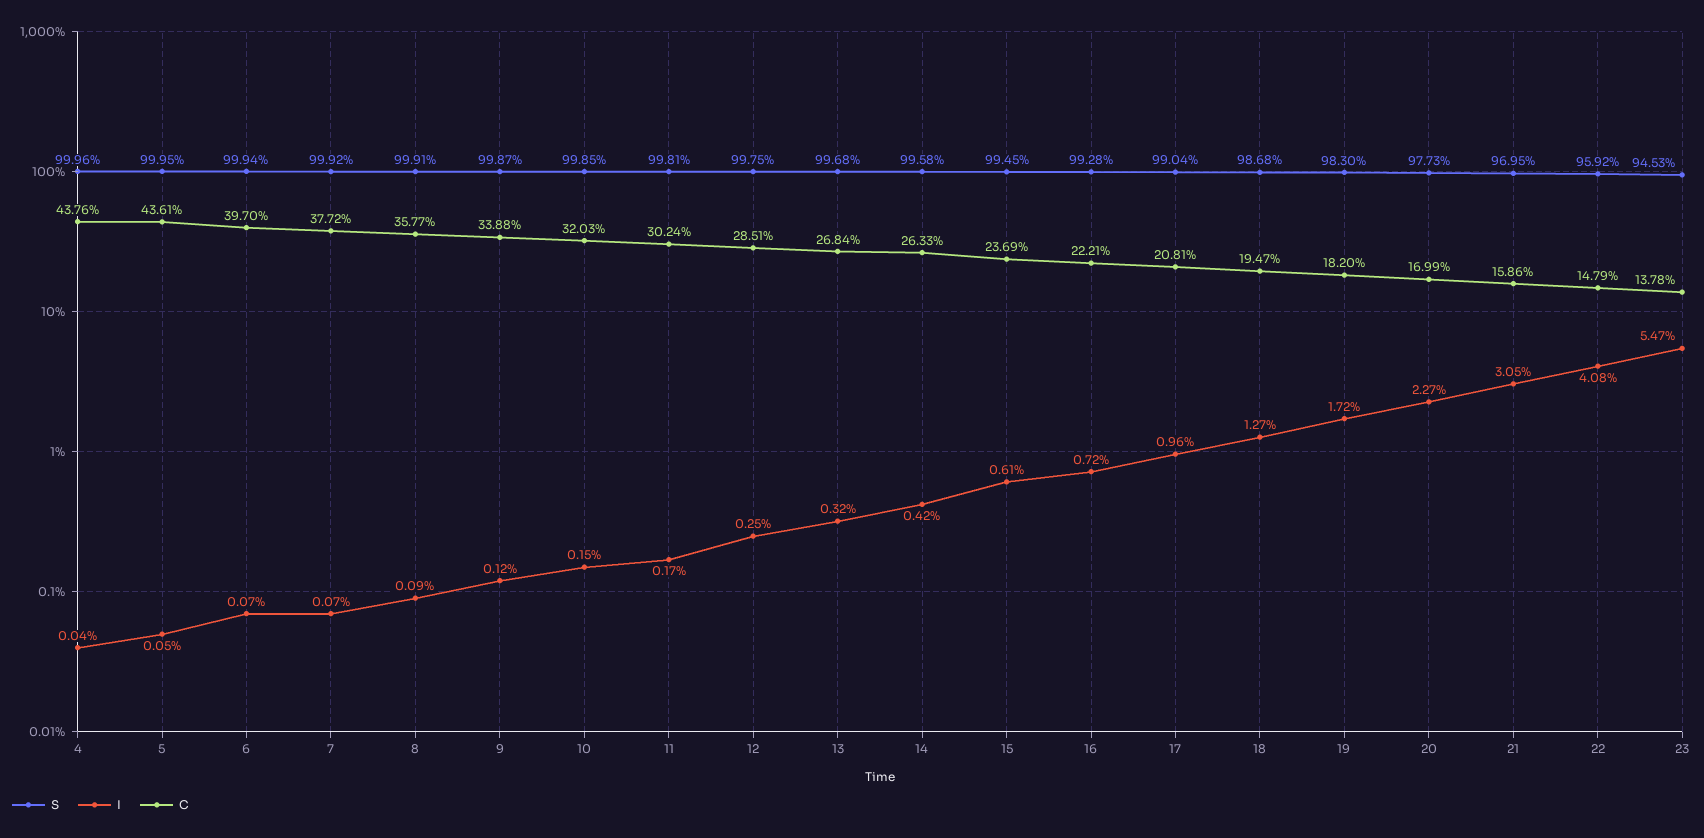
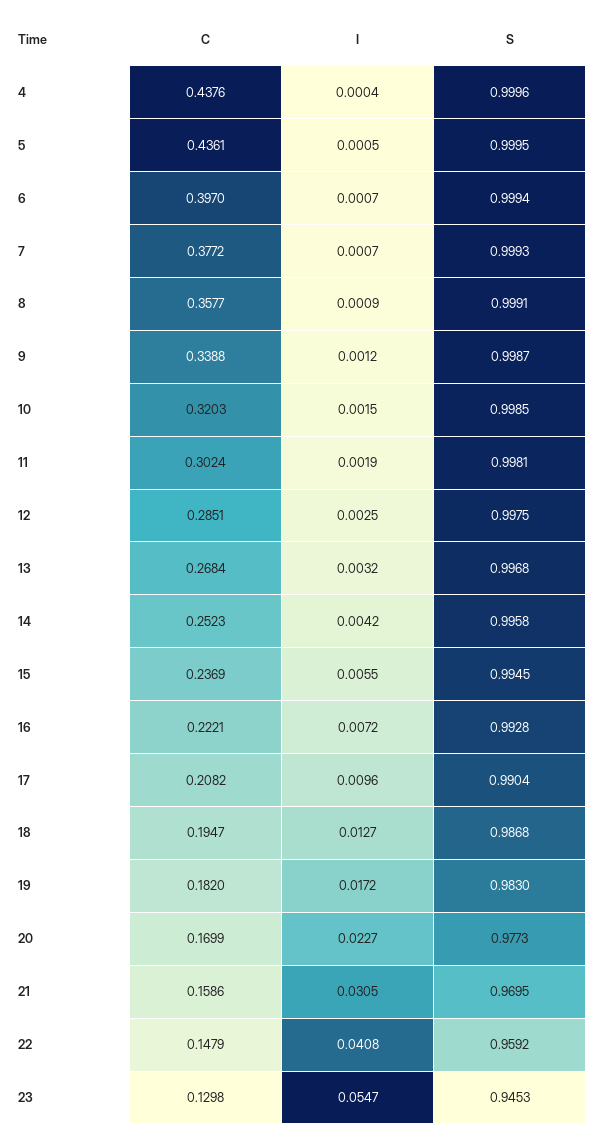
  {
    "S": {
      "4": 0.9996,
      "5": 0.9995,
      "6": 0.9994,
-     "7": 0.9992,
+     "7": 0.9993,
      "8": 0.9991,
      "9": 0.9987,
      "10": 0.9985,
      "11": 0.9981,
      "12": 0.9975,
      "13": 0.9968,
      "14": 0.9958,
      "15": 0.9945,
      "16": 0.9928,
      "17": 0.9904,
      "18": 0.9868,
      "19": 0.983,
      "20": 0.9773,
      "21": 0.9695,
      "22": 0.9592,
      "23": 0.9453
    },
    "I": {
      "4": 0.0004,
      "5": 0.0005,
      "6": 0.0007,
      "7": 0.0007,
      "8": 0.0009,
      "9": 0.0012,
      "10": 0.0015,
-     "11": 0.0017,
+     "11": 0.0019,
      "12": 0.0025,
      "13": 0.0032,
      "14": 0.0042,
-     "15": 0.0061,
+     "15": 0.0055,
      "16": 0.0072,
      "17": 0.0096,
      "18": 0.0127,
      "19": 0.0172,
      "20": 0.0227,
      "21": 0.0305,
      "22": 0.0408,
      "23": 0.0547
    },
    "C": {
      "4": 0.4376,
      "5": 0.4361,
      "6": 0.397,
      "7": 0.3772,
      "8": 0.3577,
      "9": 0.3388,
      "10": 0.3203,
      "11": 0.3024,
      "12": 0.2851,
      "13": 0.2684,
-     "14": 0.2633,
+     "14": 0.2523,
      "15": 0.2369,
      "16": 0.2221,
-     "17": 0.2081,
+     "17": 0.2082,
      "18": 0.1947,
      "19": 0.182,
      "20": 0.1699,
      "21": 0.1586,
      "22": 0.1479,
-     "23": 0.1378
+     "23": 0.1298
    }
  }

